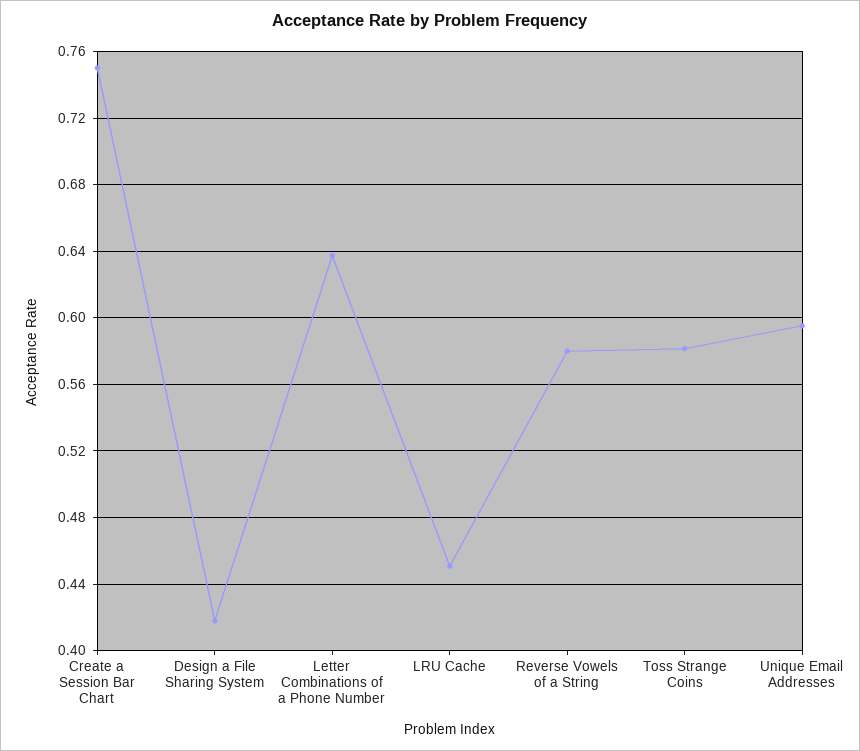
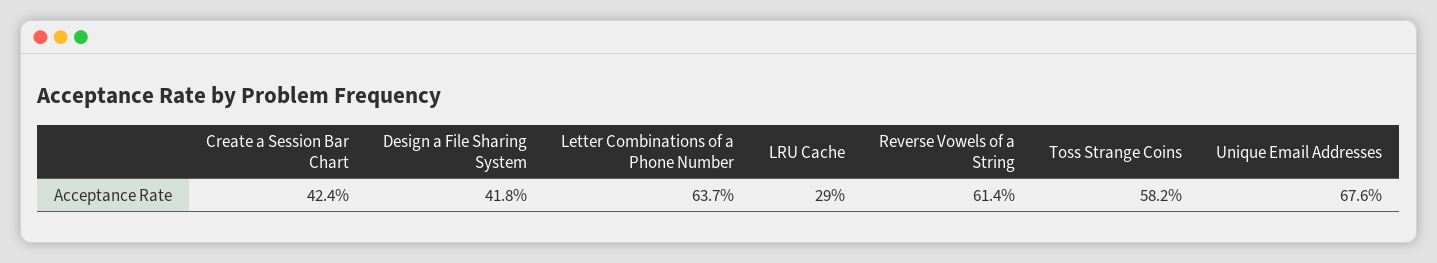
  {
-   "Create a Session Bar Chart": 0.75,
+   "Create a Session Bar Chart": 0.424,
    "Design a File Sharing System": 0.418,
    "Letter Combinations of a Phone Number": 0.637,
-   "LRU Cache": 0.45,
+   "LRU Cache": 0.29,
-   "Reverse Vowels of a String": 0.58,
+   "Reverse Vowels of a String": 0.614,
    "Toss Strange Coins": 0.582,
-   "Unique Email Addresses": 0.595
+   "Unique Email Addresses": 0.676
  }

